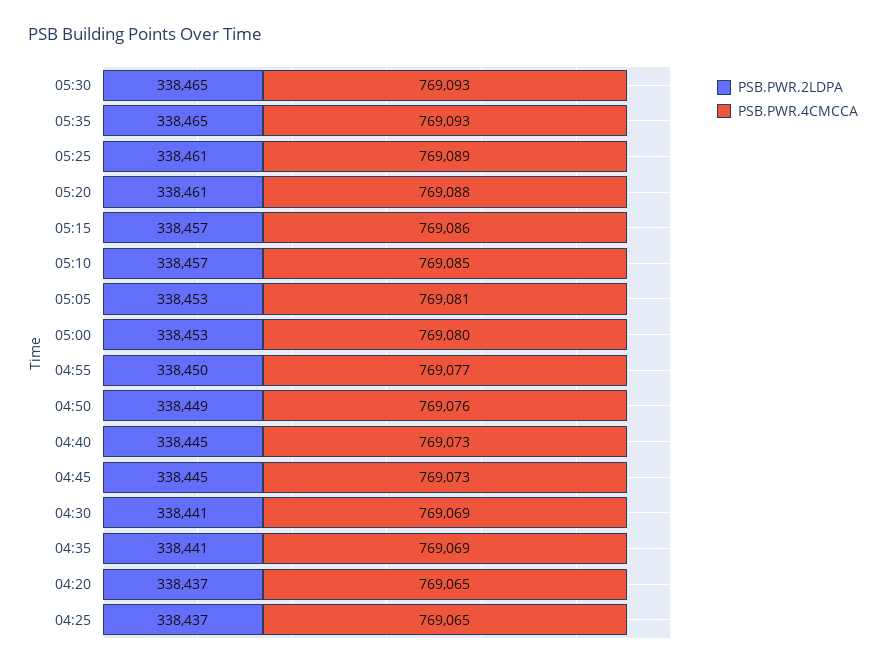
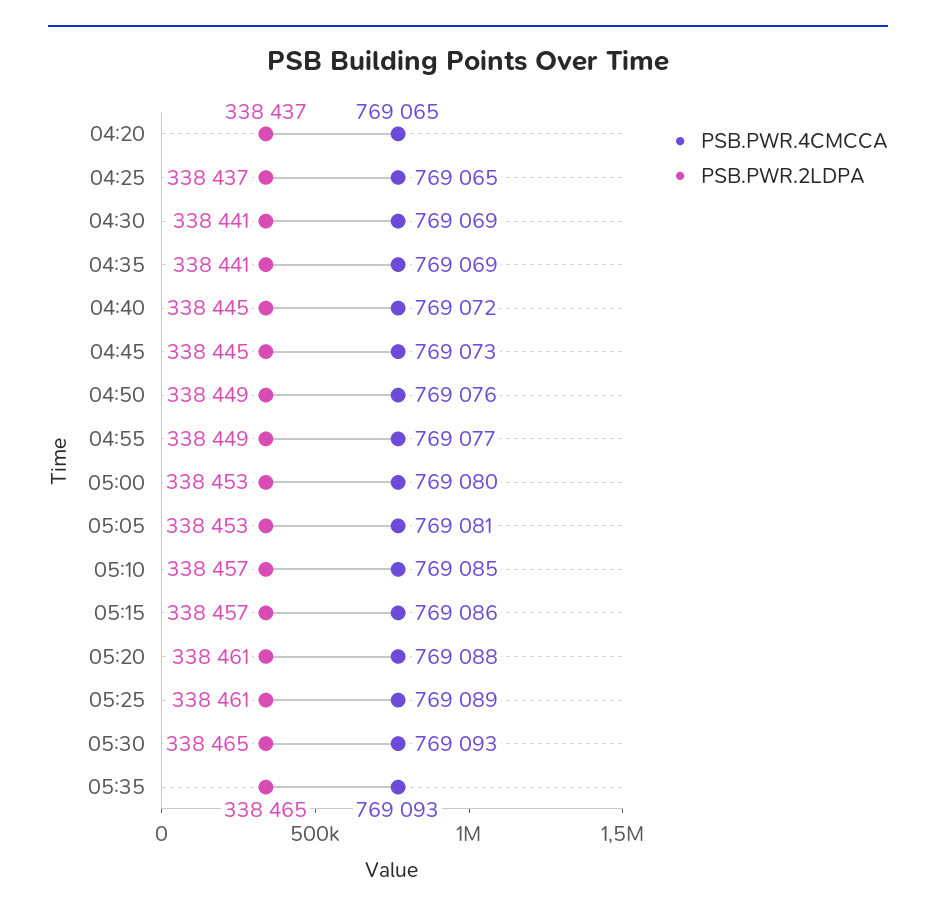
  {
    "PSB.PWR.2LDPA": {
      "05:30": 338465,
      "05:35": 338465,
      "05:25": 338461,
      "05:20": 338461,
      "05:15": 338457,
      "05:10": 338457,
      "05:05": 338453,
      "05:00": 338453,
-     "04:55": 338450,
+     "04:55": 338449,
      "04:50": 338449,
      "04:40": 338445,
      "04:45": 338445,
      "04:30": 338441,
      "04:35": 338441,
      "04:20": 338437,
      "04:25": 338437
    },
    "PSB.PWR.4CMCCA": {
      "05:30": 769093,
      "05:35": 769093,
      "05:25": 769089,
      "05:20": 769088,
      "05:15": 769086,
      "05:10": 769085,
      "05:05": 769081,
      "05:00": 769080,
      "04:55": 769077,
      "04:50": 769076,
-     "04:40": 769073,
+     "04:40": 769072,
      "04:45": 769073,
      "04:30": 769069,
      "04:35": 769069,
      "04:20": 769065,
      "04:25": 769065
    }
  }

